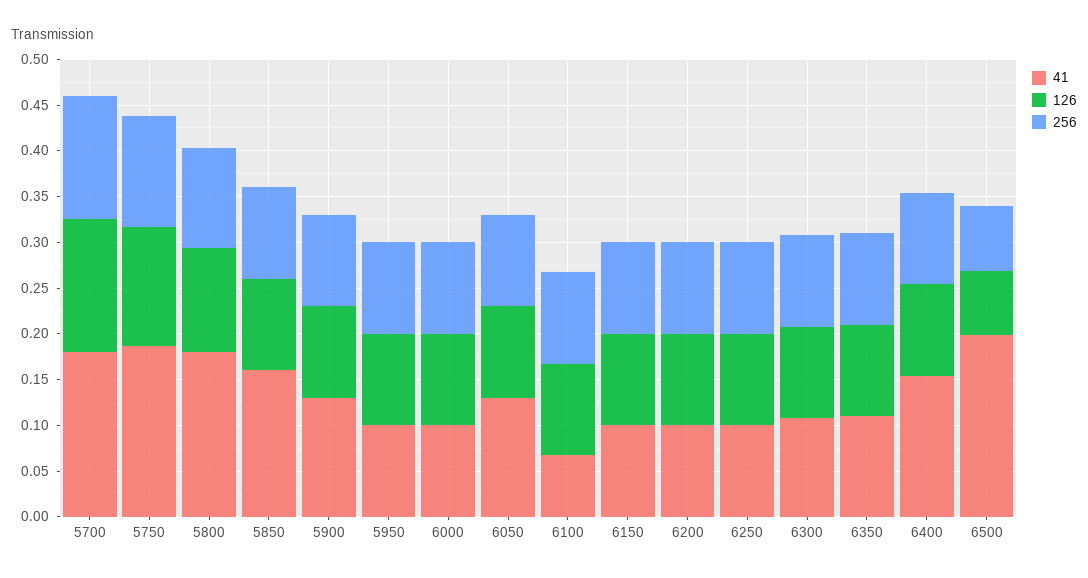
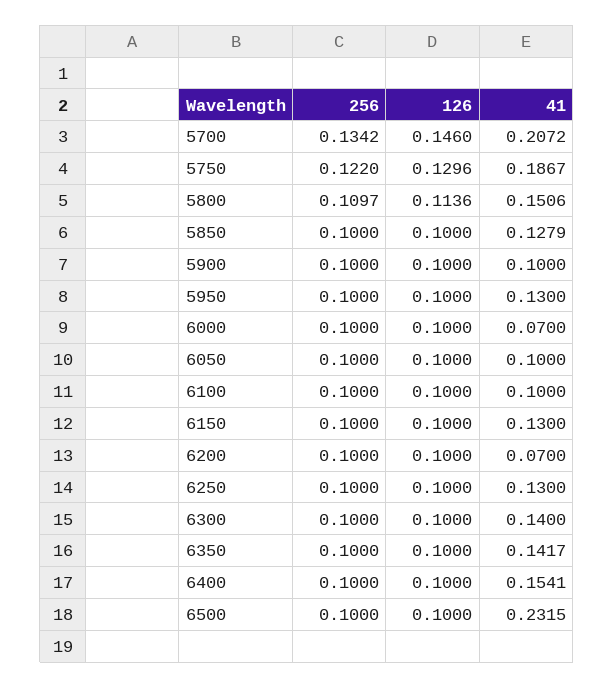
  {
    "41": {
-     "5700": 0.18,
+     "5700": 0.2072,
      "5750": 0.1867,
-     "5800": 0.18,
+     "5800": 0.1506,
-     "5850": 0.16,
+     "5850": 0.1279,
-     "5900": 0.13,
+     "5900": 0.1,
-     "5950": 0.1,
+     "5950": 0.13,
-     "6000": 0.1,
+     "6000": 0.07,
-     "6050": 0.13,
+     "6050": 0.1,
-     "6100": 0.07,
+     "6100": 0.1,
-     "6150": 0.1,
+     "6150": 0.13,
-     "6200": 0.1,
+     "6200": 0.07,
-     "6250": 0.1,
+     "6250": 0.13,
-     "6300": 0.11,
+     "6300": 0.14,
-     "6350": 0.11,
+     "6350": 0.1417,
      "6400": 0.1541,
-     "6500": 0.2
+     "6500": 0.2315
    },
    "126": {
      "5700": 0.146,
      "5750": 0.1296,
      "5800": 0.1136,
      "5850": 0.1,
      "5900": 0.1,
      "5950": 0.1,
      "6000": 0.1,
      "6050": 0.1,
      "6100": 0.1,
      "6150": 0.1,
      "6200": 0.1,
      "6250": 0.1,
      "6300": 0.1,
      "6350": 0.1,
      "6400": 0.1,
-     "6500": 0.07
+     "6500": 0.1
    },
    "256": {
      "5700": 0.1342,
      "5750": 0.122,
      "5800": 0.1097,
      "5850": 0.1,
      "5900": 0.1,
      "5950": 0.1,
      "6000": 0.1,
      "6050": 0.1,
      "6100": 0.1,
      "6150": 0.1,
      "6200": 0.1,
      "6250": 0.1,
      "6300": 0.1,
      "6350": 0.1,
      "6400": 0.1,
-     "6500": 0.07
+     "6500": 0.1
    }
  }

